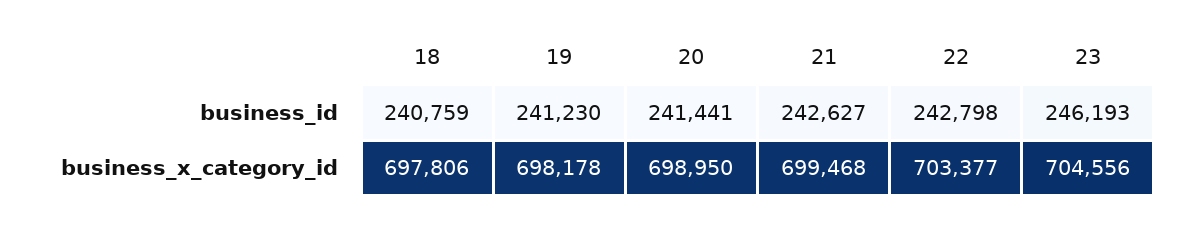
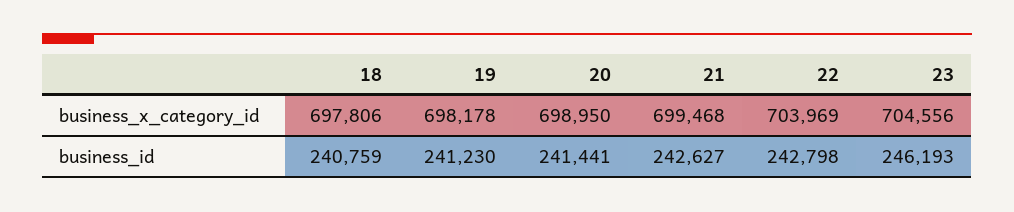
  {
    "18": {
      "business_id": 240759,
      "business_x_category_id": 697806
    },
    "19": {
      "business_id": 241230,
      "business_x_category_id": 698178
    },
    "20": {
      "business_id": 241441,
      "business_x_category_id": 698950
    },
    "21": {
      "business_id": 242627,
      "business_x_category_id": 699468
    },
    "22": {
      "business_id": 242798,
-     "business_x_category_id": 703377
+     "business_x_category_id": 703969
    },
    "23": {
      "business_id": 246193,
      "business_x_category_id": 704556
    }
  }

